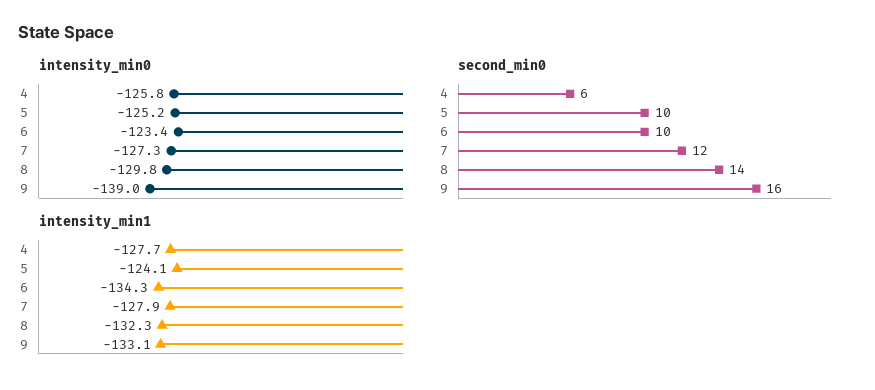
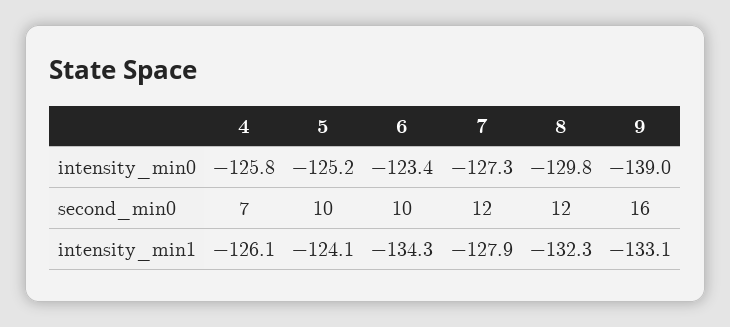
  {
    "intensity_min0": {
      "4": -125.8,
      "5": -125.2,
      "6": -123.4,
      "7": -127.3,
      "8": -129.8,
      "9": -139
    },
    "second_min0": {
-     "4": 6,
+     "4": 7,
      "5": 10,
      "6": 10,
      "7": 12,
-     "8": 14,
+     "8": 12,
      "9": 16
    },
    "intensity_min1": {
-     "4": -127.7,
+     "4": -126.1,
      "5": -124.1,
      "6": -134.3,
      "7": -127.9,
      "8": -132.3,
      "9": -133.1
    }
  }

